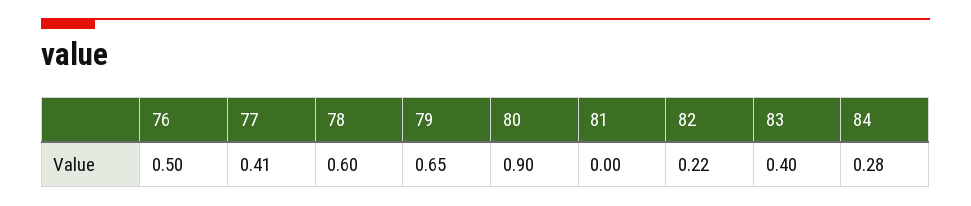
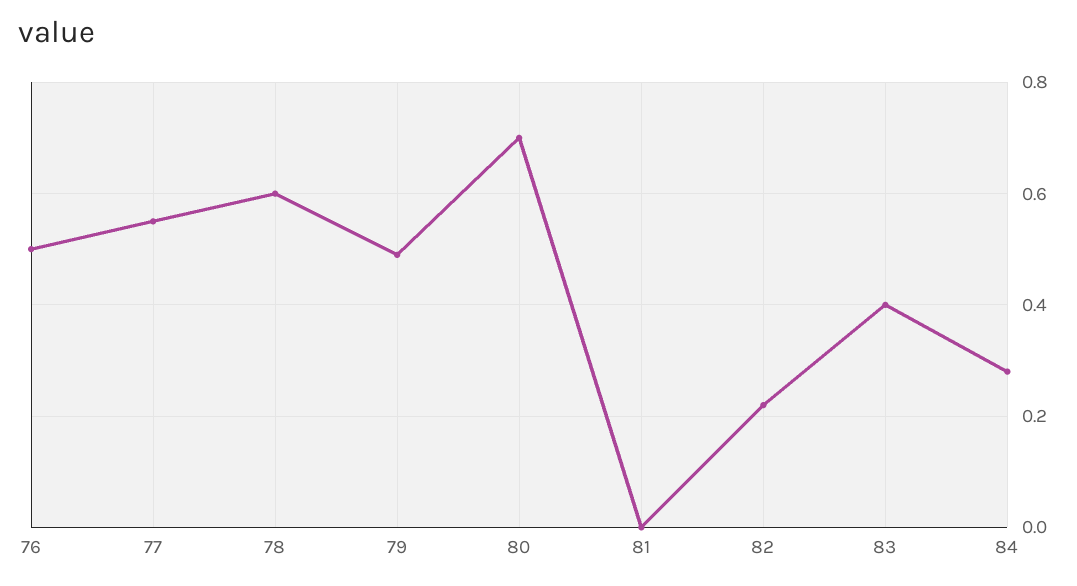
  {
    "76": 0.5,
-   "77": 0.41,
+   "77": 0.55,
    "78": 0.6,
-   "79": 0.65,
+   "79": 0.5,
-   "80": 0.9,
+   "80": 0.7,
    "81": 0,
    "82": 0.22,
    "83": 0.4,
    "84": 0.28
  }

